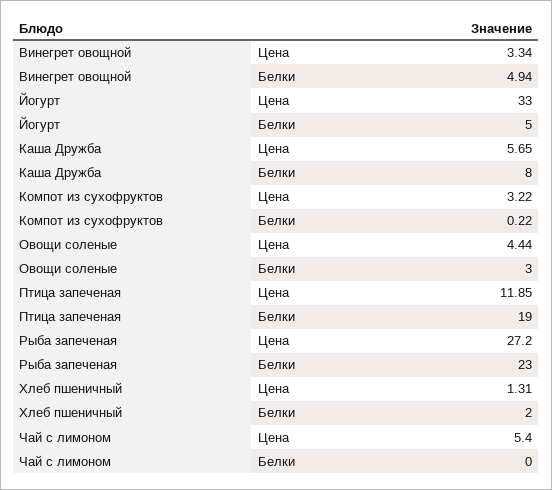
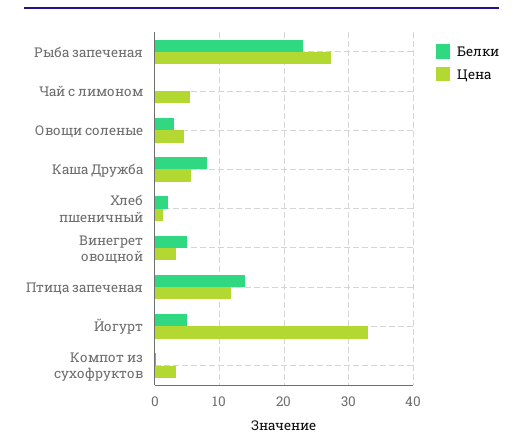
  {
    "Цена": {
      "Винегрет овощной": 3.34,
      "Йогурт": 33,
      "Каша Дружба": 5.65,
      "Компот из сухофруктов": 3.22,
      "Овощи соленые": 4.44,
      "Птица запеченая": 11.85,
      "Рыба запеченая": 27.2,
      "Хлеб пшеничный": 1.31,
      "Чай с лимоном": 5.4
    },
    "Белки": {
      "Винегрет овощной": 4.94,
      "Йогурт": 5,
      "Каша Дружба": 8,
      "Компот из сухофруктов": 0.22,
      "Овощи соленые": 3,
-     "Птица запеченая": 19,
+     "Птица запеченая": 14,
      "Рыба запеченая": 23,
      "Хлеб пшеничный": 2,
      "Чай с лимоном": 0
    }
  }

